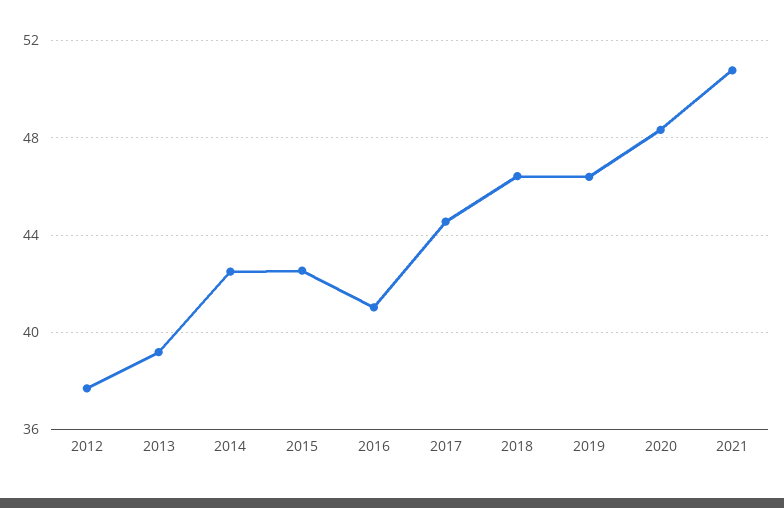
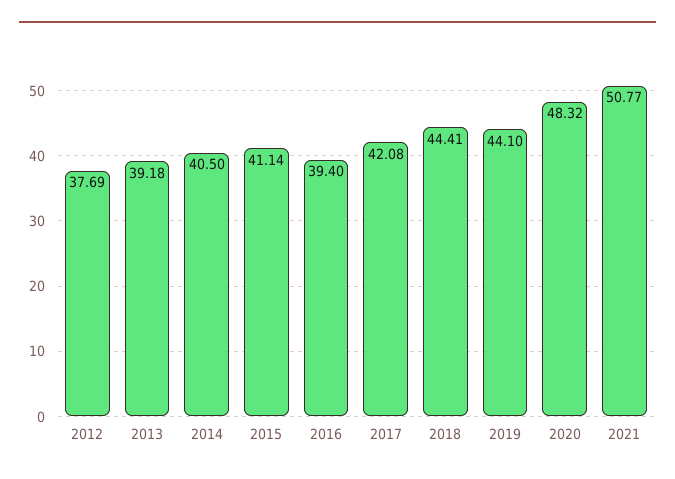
  {
    "2012": 37.69,
    "2013": 39.18,
-   "2014": 42.5,
+   "2014": 40.5,
-   "2015": 42.5,
+   "2015": 41.14,
-   "2016": 41,
+   "2016": 39.4,
-   "2017": 44.5,
+   "2017": 42.08,
-   "2018": 46.5,
+   "2018": 44.41,
-   "2019": 46.5,
+   "2019": 44.1,
    "2020": 48.32,
    "2021": 50.77
  }

